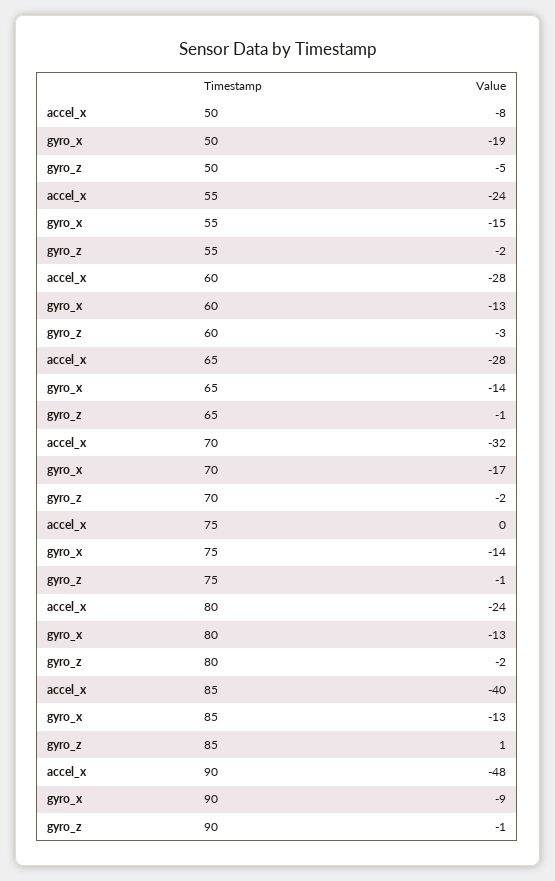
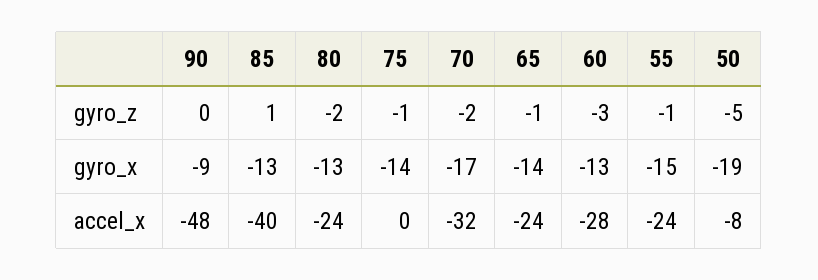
  {
    "accel_x": {
      "50": -8,
      "55": -24,
      "60": -28,
-     "65": -28,
+     "65": -24,
      "70": -32,
      "75": 0,
      "80": -24,
      "85": -40,
      "90": -48
    },
    "gyro_x": {
      "50": -19,
      "55": -15,
      "60": -13,
      "65": -14,
      "70": -17,
      "75": -14,
      "80": -13,
      "85": -13,
      "90": -9
    },
    "gyro_z": {
      "50": -5,
-     "55": -2,
+     "55": -1,
      "60": -3,
      "65": -1,
      "70": -2,
      "75": -1,
      "80": -2,
      "85": 1,
-     "90": -1
+     "90": 0
    }
  }

